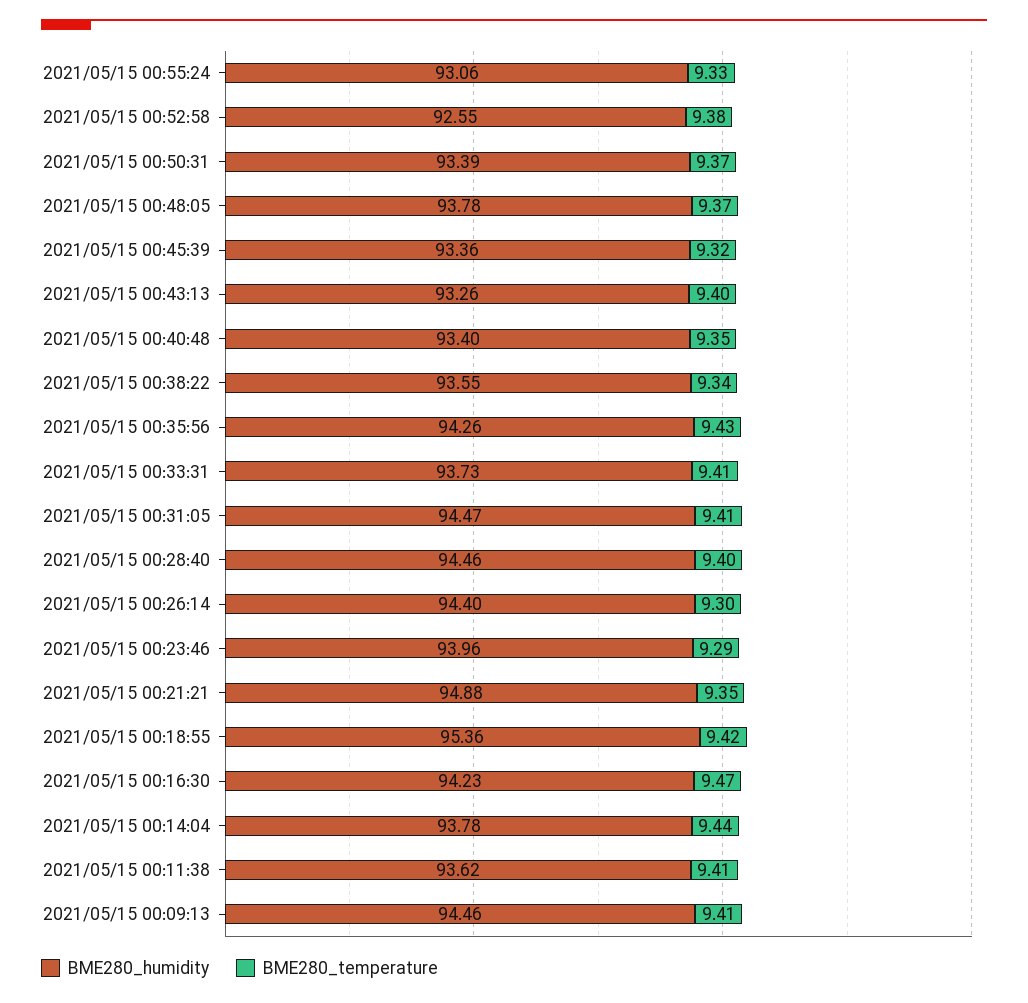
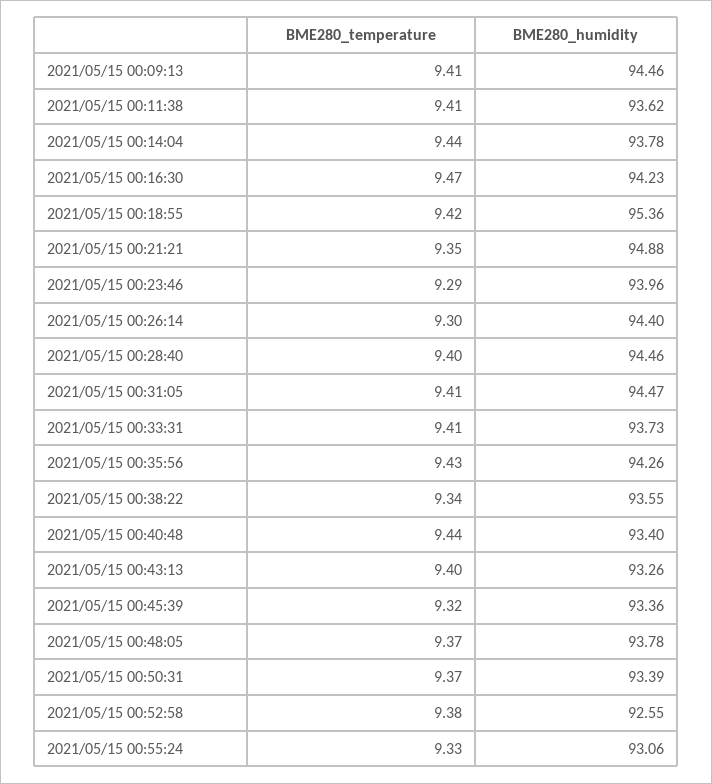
  {
    "BME280_humidity": {
      "2021/05/15 00:55:24": 93.06,
      "2021/05/15 00:52:58": 92.55,
      "2021/05/15 00:50:31": 93.39,
      "2021/05/15 00:48:05": 93.78,
      "2021/05/15 00:45:39": 93.36,
      "2021/05/15 00:43:13": 93.26,
      "2021/05/15 00:40:48": 93.4,
      "2021/05/15 00:38:22": 93.55,
      "2021/05/15 00:35:56": 94.26,
      "2021/05/15 00:33:31": 93.73,
      "2021/05/15 00:31:05": 94.47,
      "2021/05/15 00:28:40": 94.46,
      "2021/05/15 00:26:14": 94.4,
      "2021/05/15 00:23:46": 93.96,
      "2021/05/15 00:21:21": 94.88,
      "2021/05/15 00:18:55": 95.36,
      "2021/05/15 00:16:30": 94.23,
      "2021/05/15 00:14:04": 93.78,
      "2021/05/15 00:11:38": 93.62,
      "2021/05/15 00:09:13": 94.46
    },
    "BME280_temperature": {
      "2021/05/15 00:55:24": 9.33,
      "2021/05/15 00:52:58": 9.38,
      "2021/05/15 00:50:31": 9.37,
      "2021/05/15 00:48:05": 9.37,
      "2021/05/15 00:45:39": 9.32,
      "2021/05/15 00:43:13": 9.4,
-     "2021/05/15 00:40:48": 9.35,
+     "2021/05/15 00:40:48": 9.44,
      "2021/05/15 00:38:22": 9.34,
      "2021/05/15 00:35:56": 9.43,
      "2021/05/15 00:33:31": 9.41,
      "2021/05/15 00:31:05": 9.41,
      "2021/05/15 00:28:40": 9.4,
      "2021/05/15 00:26:14": 9.3,
      "2021/05/15 00:23:46": 9.29,
      "2021/05/15 00:21:21": 9.35,
      "2021/05/15 00:18:55": 9.42,
      "2021/05/15 00:16:30": 9.47,
      "2021/05/15 00:14:04": 9.44,
      "2021/05/15 00:11:38": 9.41,
      "2021/05/15 00:09:13": 9.41
    }
  }

